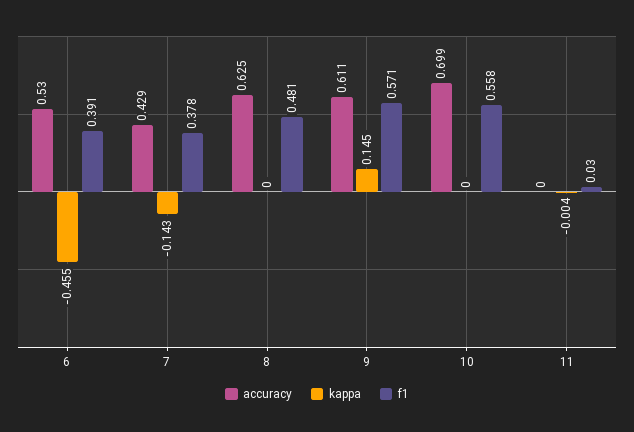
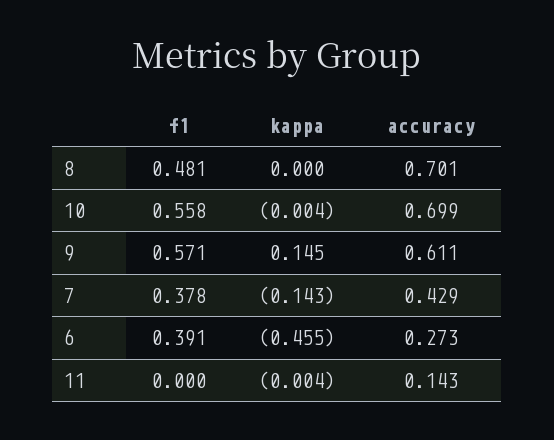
  {
    "accuracy": {
-     "6": 0.53,
+     "6": 0.273,
      "7": 0.429,
-     "8": 0.625,
+     "8": 0.701,
      "9": 0.611,
      "10": 0.699,
-     "11": 0
+     "11": 0.143
    },
    "kappa": {
      "6": -0.455,
      "7": -0.143,
      "8": 0,
      "9": 0.145,
-     "10": 0,
+     "10": -0.004,
      "11": -0.004
    },
    "f1": {
      "6": 0.391,
      "7": 0.378,
      "8": 0.481,
      "9": 0.571,
      "10": 0.558,
-     "11": 0.03
+     "11": 0
    }
  }

